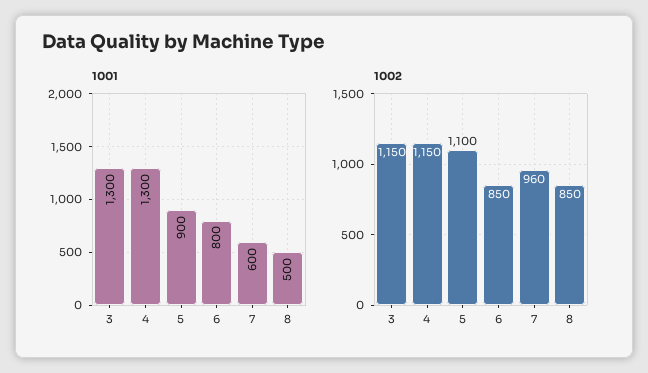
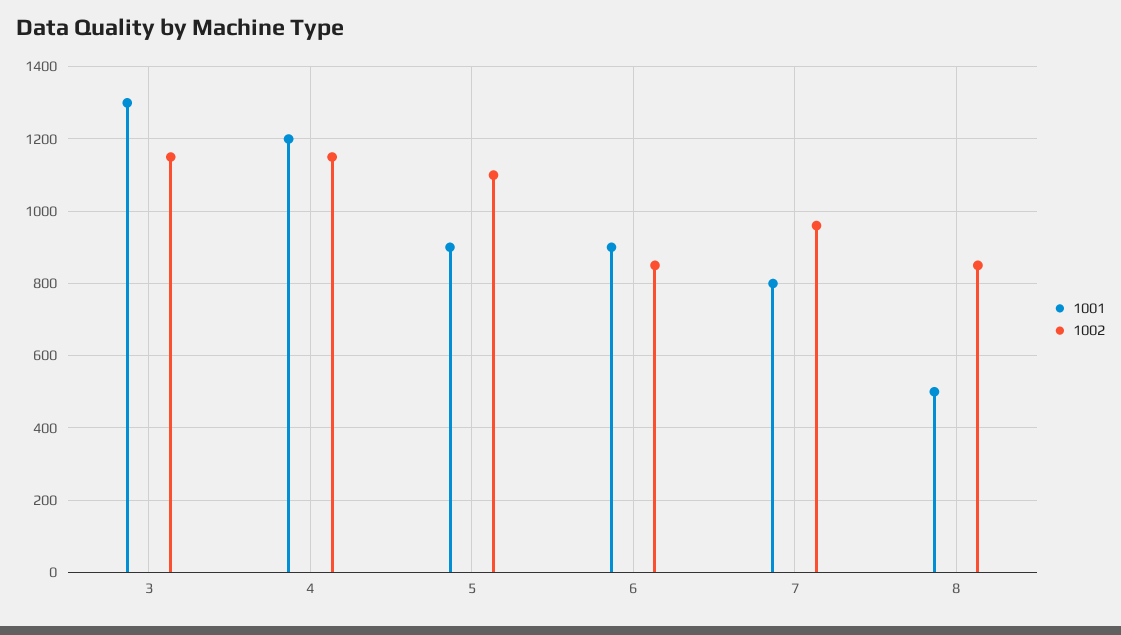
  {
    "1001": {
      "3": 1300,
-     "4": 1300,
+     "4": 1200,
      "5": 900,
-     "6": 800,
+     "6": 900,
-     "7": 600,
+     "7": 800,
      "8": 500
    },
    "1002": {
      "3": 1150,
      "4": 1150,
      "5": 1100,
      "6": 850,
      "7": 960,
      "8": 850
    }
  }

